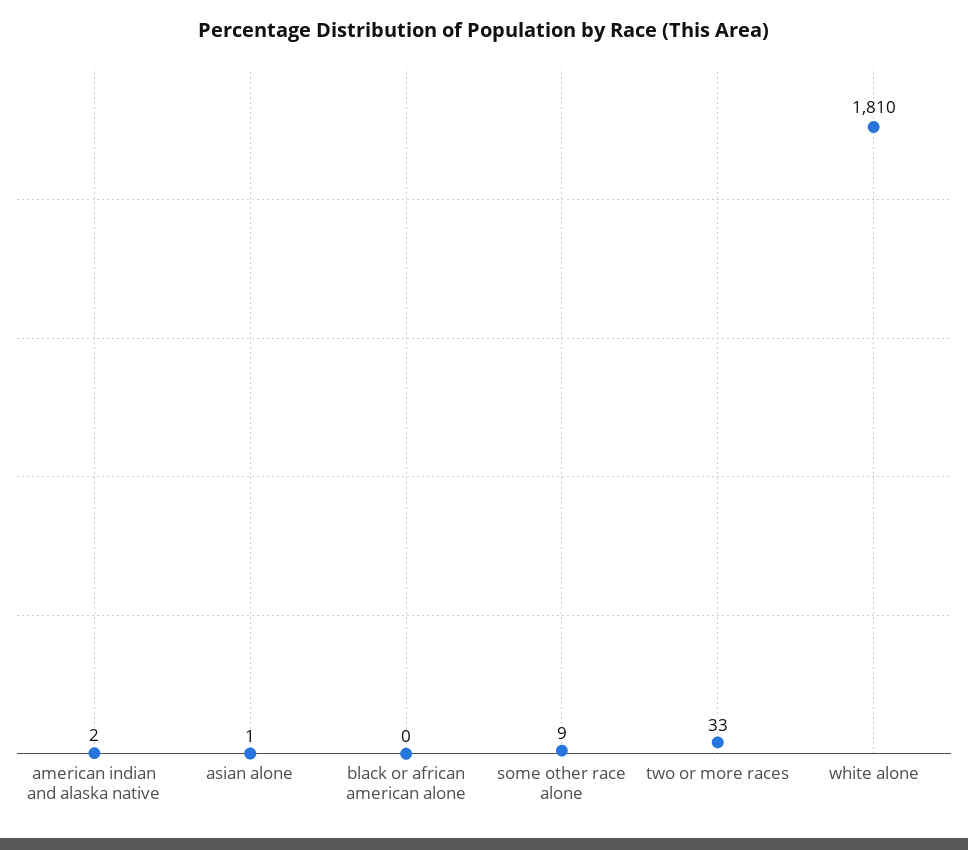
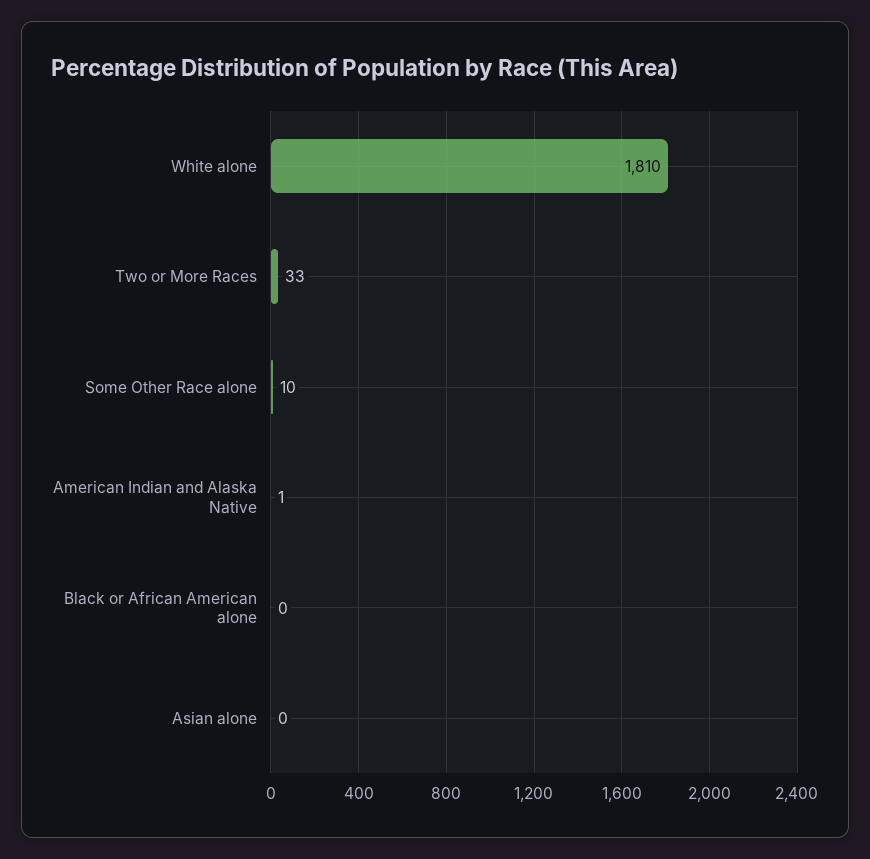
  {
-   "american indian and alaska native": 2,
+   "american indian and alaska native": 1,
-   "asian alone": 1,
+   "asian alone": 0,
    "black or african american alone": 0,
-   "some other race alone": 9,
+   "some other race alone": 10,
    "two or more races": 33,
    "white alone": 1810
  }

